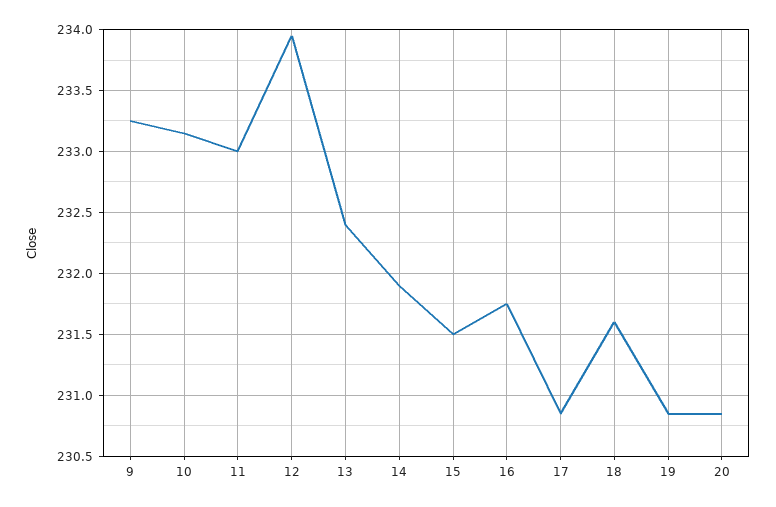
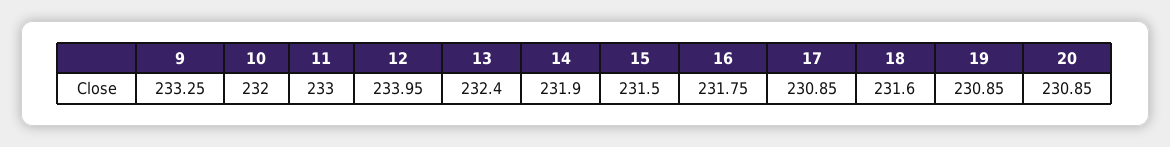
  {
    "9": 233.25,
-   "10": 233.15,
+   "10": 232,
    "11": 233,
    "12": 233.95,
    "13": 232.4,
    "14": 231.9,
    "15": 231.5,
    "16": 231.75,
    "17": 230.85,
    "18": 231.6,
    "19": 230.85,
    "20": 230.85
  }

